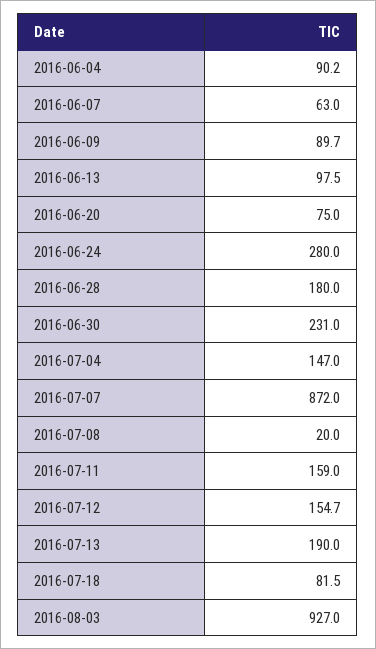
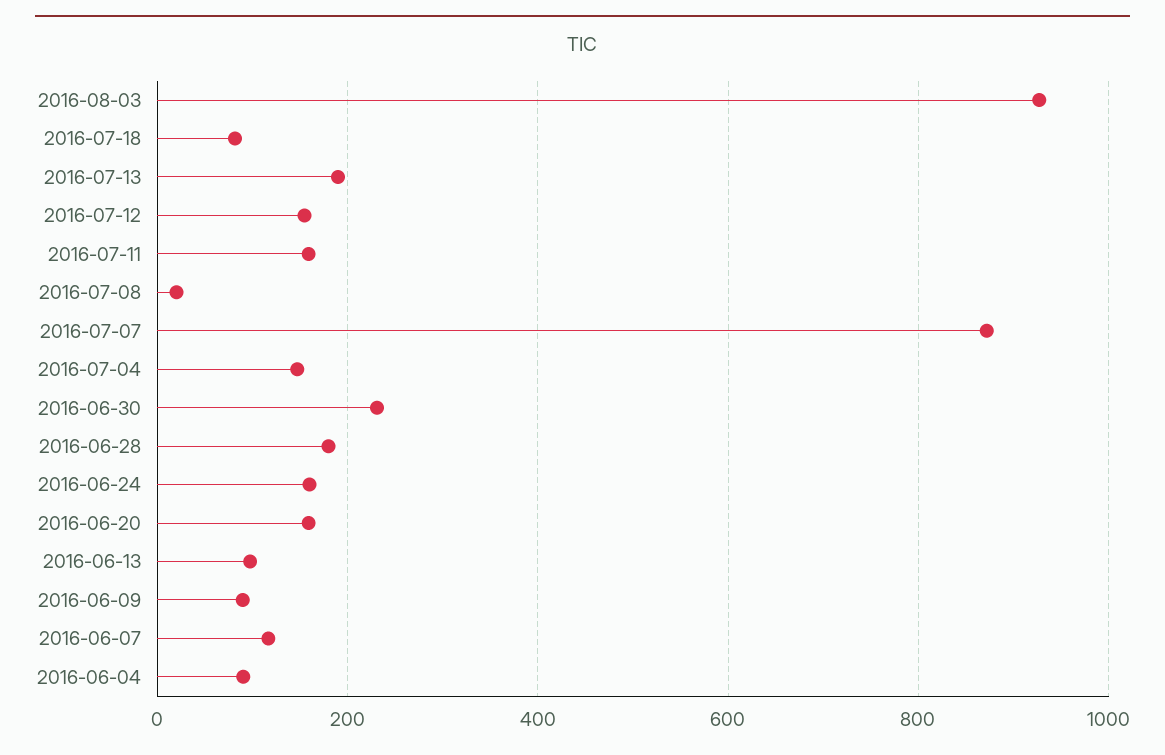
  {
    "2016-06-04": 90.2,
-   "2016-06-07": 63,
+   "2016-06-07": 120,
    "2016-06-09": 89.7,
    "2016-06-13": 97.5,
-   "2016-06-20": 75,
+   "2016-06-20": 160,
-   "2016-06-24": 280,
+   "2016-06-24": 160,
    "2016-06-28": 180,
    "2016-06-30": 231,
    "2016-07-04": 147,
    "2016-07-07": 872,
    "2016-07-08": 20,
    "2016-07-11": 159,
    "2016-07-12": 154.7,
    "2016-07-13": 190,
    "2016-07-18": 81.5,
    "2016-08-03": 927
  }

